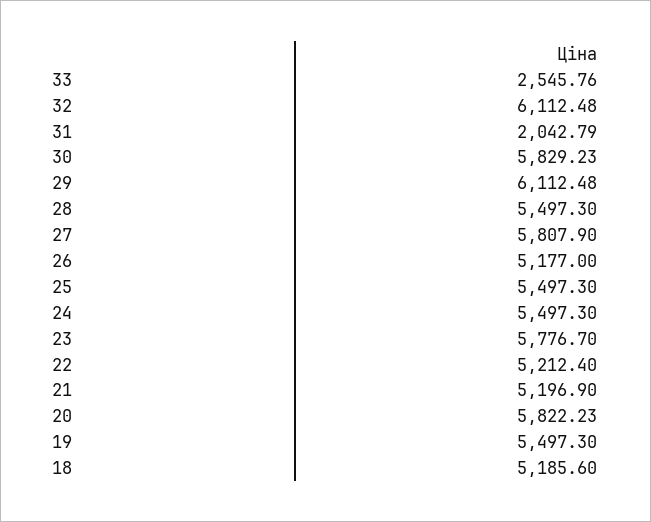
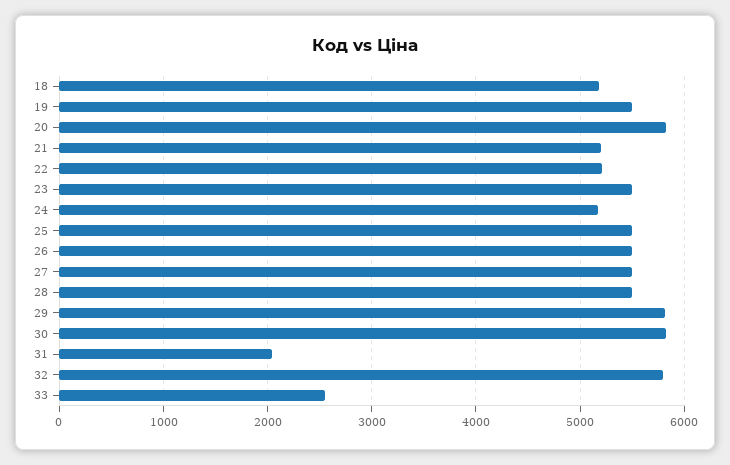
  {
    "33": 2545.76,
-   "32": 6112.48,
+   "32": 5800,
    "31": 2042.79,
    "30": 5829.23,
-   "29": 6112.48,
+   "29": 5800,
    "28": 5497.3,
-   "27": 5807.9,
+   "27": 5500,
-   "26": 5177,
+   "26": 5500,
    "25": 5497.3,
-   "24": 5497.3,
+   "24": 5200,
-   "23": 5776.7,
+   "23": 5500,
    "22": 5212.4,
    "21": 5196.9,
    "20": 5822.23,
    "19": 5497.3,
    "18": 5185.6
  }

